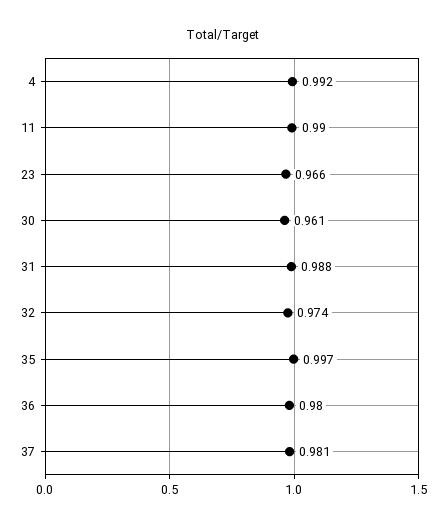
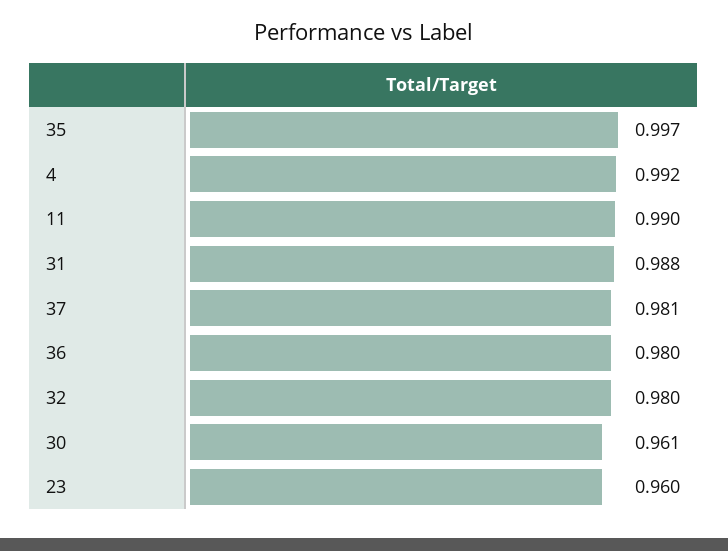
  {
    "4": 0.992,
    "11": 0.99,
-   "23": 0.966,
+   "23": 0.96,
    "30": 0.961,
    "31": 0.988,
-   "32": 0.974,
+   "32": 0.98,
    "35": 0.997,
    "36": 0.98,
    "37": 0.981
  }

